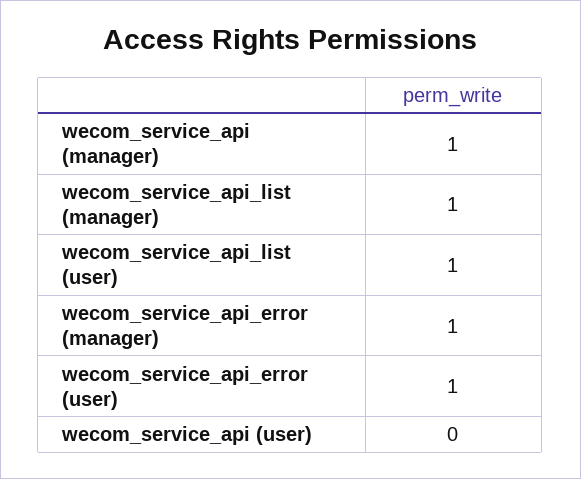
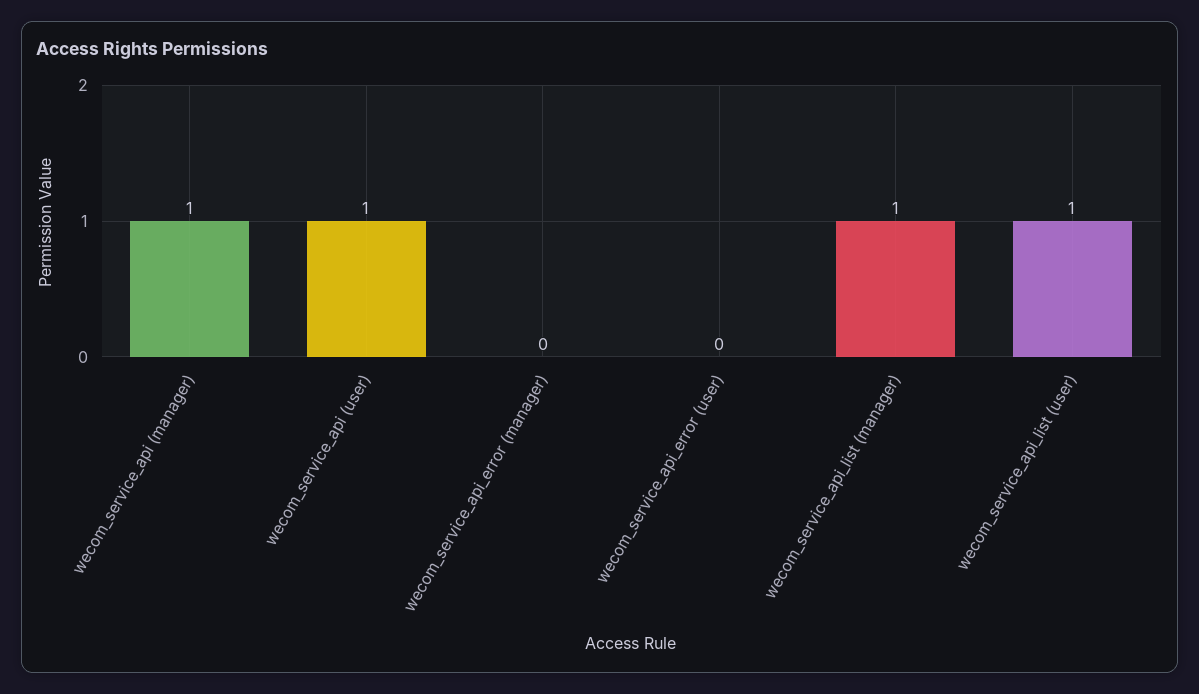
  {
    "wecom_service_api (manager)": 1,
    "wecom_service_api_list (manager)": 1,
    "wecom_service_api_list (user)": 1,
-   "wecom_service_api_error (manager)": 1,
+   "wecom_service_api_error (manager)": 0,
-   "wecom_service_api_error (user)": 1,
+   "wecom_service_api_error (user)": 0,
-   "wecom_service_api (user)": 0
+   "wecom_service_api (user)": 1
  }

